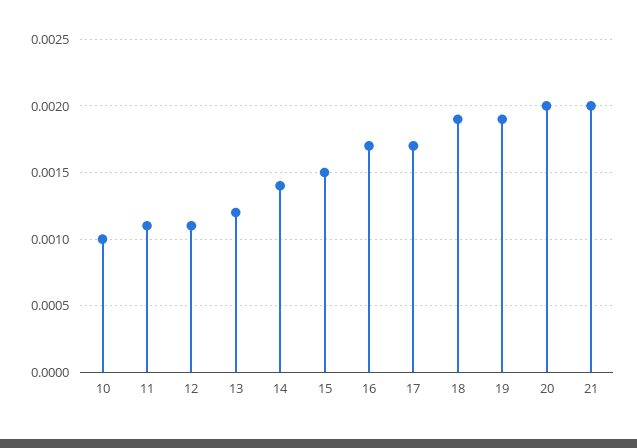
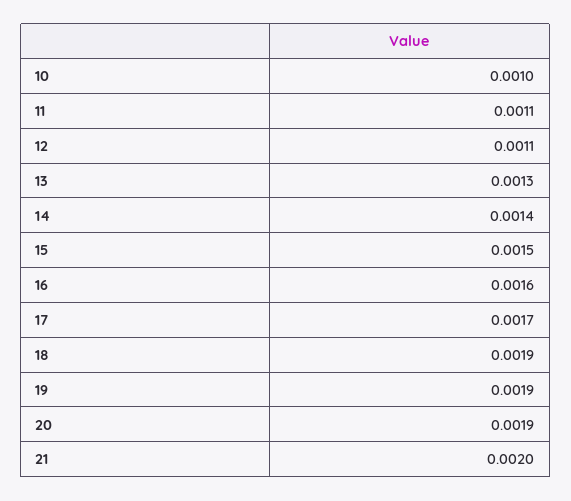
  {
    "10": 0.001,
    "11": 0.0011,
    "12": 0.0011,
-   "13": 0.0012,
+   "13": 0.0013,
    "14": 0.0014,
    "15": 0.0015,
-   "16": 0.0017,
+   "16": 0.0016,
    "17": 0.0017,
    "18": 0.0019,
    "19": 0.0019,
-   "20": 0.002,
+   "20": 0.0019,
    "21": 0.002
  }

